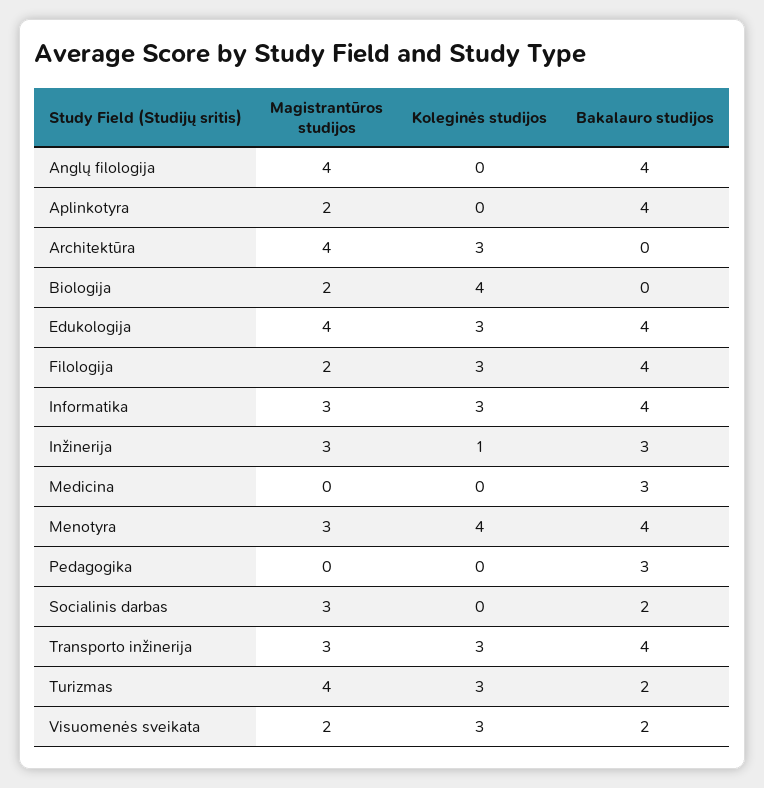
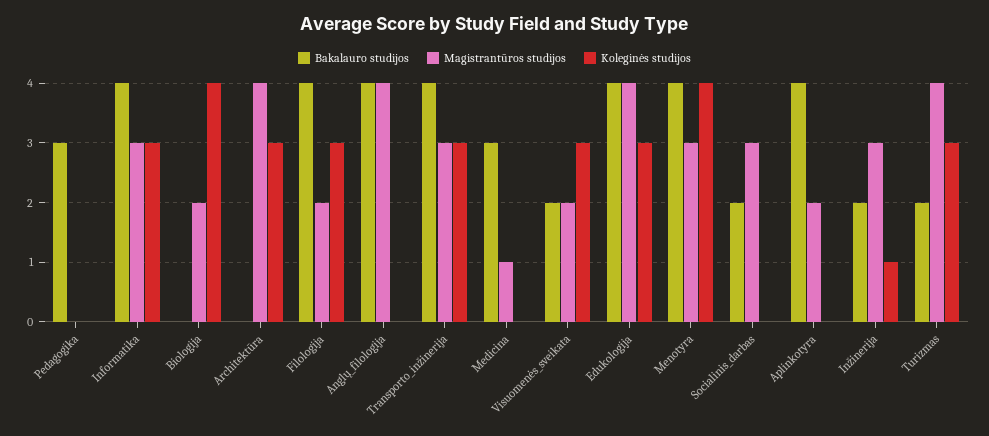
  {
    "Magistrantūros studijos": {
      "Anglų filologija": 4,
      "Aplinkotyra": 2,
      "Architektūra": 4,
      "Biologija": 2,
      "Edukologija": 4,
      "Filologija": 2,
      "Informatika": 3,
      "Inžinerija": 3,
-     "Medicina": 0,
+     "Medicina": 1,
      "Menotyra": 3,
      "Pedagogika": 0,
      "Socialinis darbas": 3,
      "Transporto inžinerija": 3,
      "Turizmas": 4,
      "Visuomenės sveikata": 2
    },
    "Koleginės studijos": {
      "Anglų filologija": 0,
      "Aplinkotyra": 0,
      "Architektūra": 3,
      "Biologija": 4,
      "Edukologija": 3,
      "Filologija": 3,
      "Informatika": 3,
      "Inžinerija": 1,
      "Medicina": 0,
      "Menotyra": 4,
      "Pedagogika": 0,
      "Socialinis darbas": 0,
      "Transporto inžinerija": 3,
      "Turizmas": 3,
      "Visuomenės sveikata": 3
    },
    "Bakalauro studijos": {
      "Anglų filologija": 4,
      "Aplinkotyra": 4,
      "Architektūra": 0,
      "Biologija": 0,
      "Edukologija": 4,
      "Filologija": 4,
      "Informatika": 4,
-     "Inžinerija": 3,
+     "Inžinerija": 2,
      "Medicina": 3,
      "Menotyra": 4,
      "Pedagogika": 3,
      "Socialinis darbas": 2,
      "Transporto inžinerija": 4,
      "Turizmas": 2,
      "Visuomenės sveikata": 2
    }
  }

